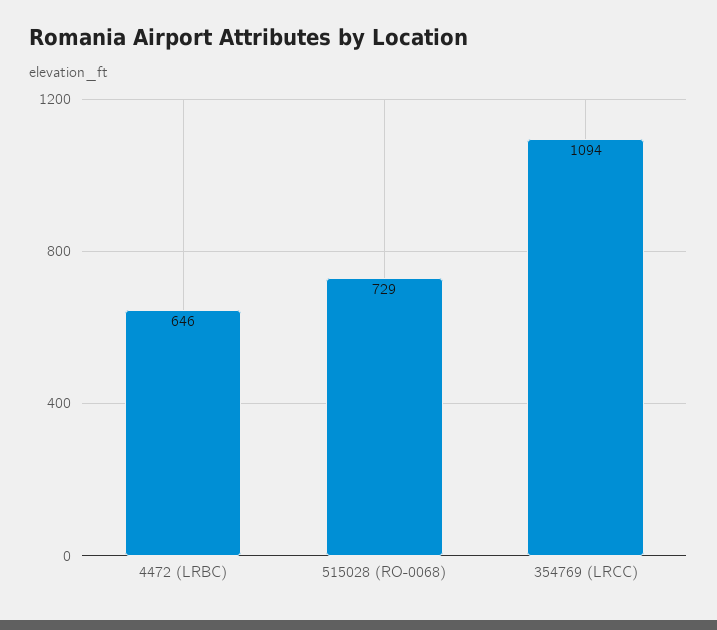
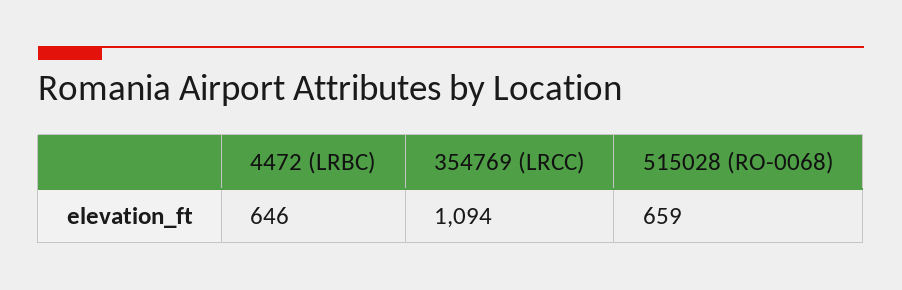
  {
    "4472 (LRBC)": 646,
-   "515028 (RO-0068)": 729,
+   "515028 (RO-0068)": 659,
    "354769 (LRCC)": 1094
  }

